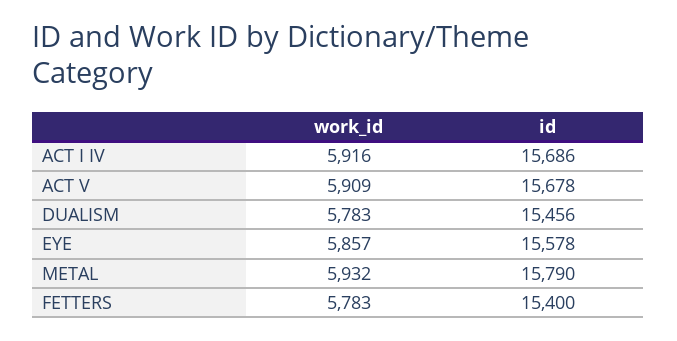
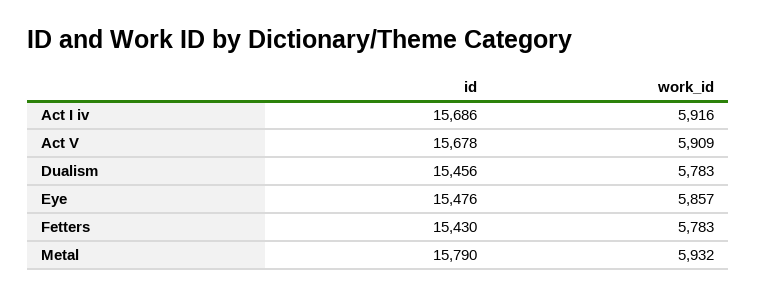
  {
    "work_id": {
      "ACT I IV": 5916,
      "ACT V": 5909,
      "DUALISM": 5783,
      "EYE": 5857,
      "METAL": 5932,
      "FETTERS": 5783
    },
    "id": {
      "ACT I IV": 15686,
      "ACT V": 15678,
      "DUALISM": 15456,
-     "EYE": 15578,
+     "EYE": 15476,
      "METAL": 15790,
-     "FETTERS": 15400
+     "FETTERS": 15430
    }
  }

